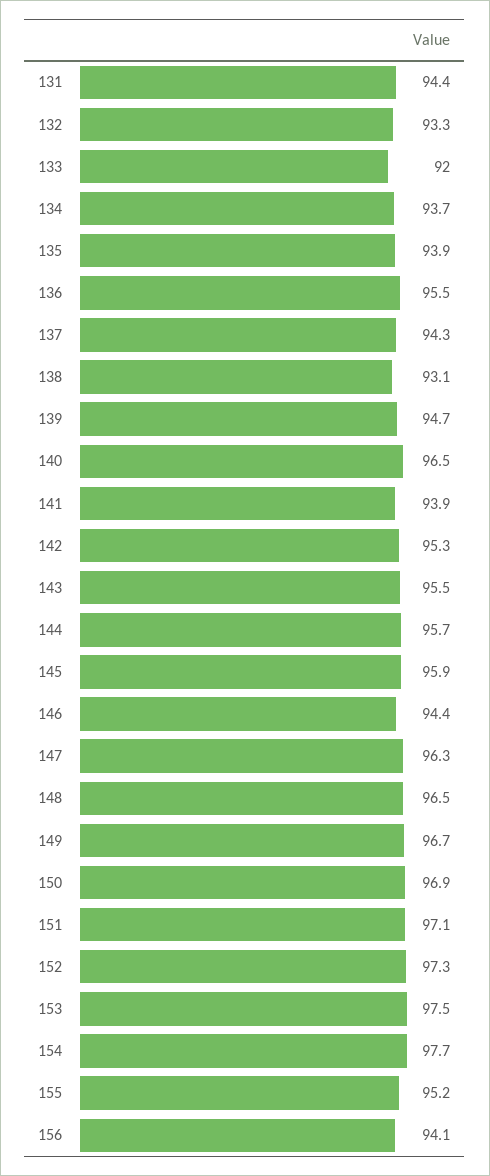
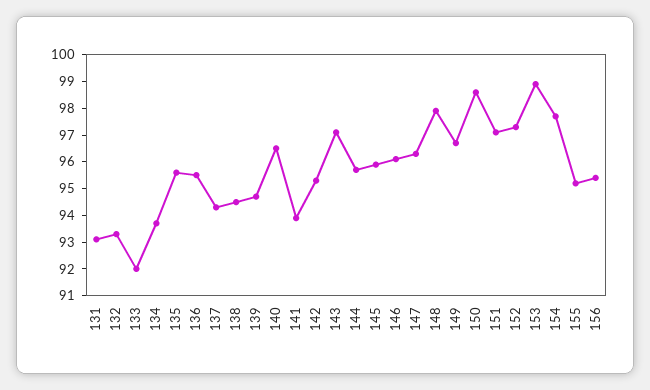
  {
-   "131": 94.4,
+   "131": 93,
    "132": 93.3,
    "133": 92,
    "134": 93.7,
-   "135": 93.9,
+   "135": 95.5,
    "136": 95.5,
    "137": 94.3,
-   "138": 93.1,
+   "138": 94.5,
    "139": 94.7,
    "140": 96.5,
    "141": 93.9,
    "142": 95.3,
-   "143": 95.5,
+   "143": 97,
    "144": 95.7,
    "145": 95.9,
-   "146": 94.4,
+   "146": 96,
    "147": 96.3,
-   "148": 96.5,
+   "148": 98,
    "149": 96.7,
-   "150": 96.9,
+   "150": 98.5,
    "151": 97.1,
    "152": 97.3,
-   "153": 97.5,
+   "153": 99,
    "154": 97.7,
    "155": 95.2,
-   "156": 94.1
+   "156": 95.5
  }

